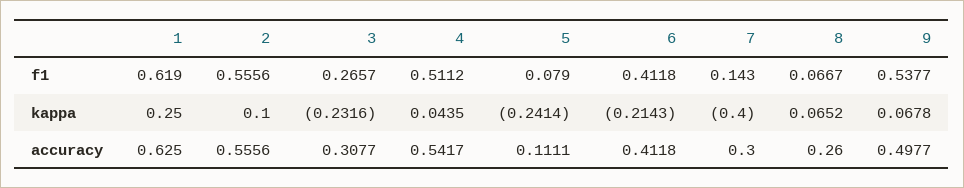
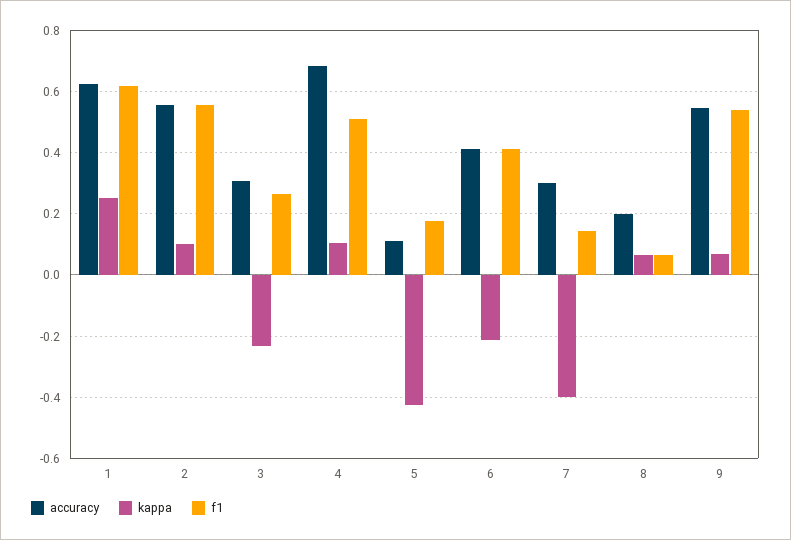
  {
    "f1": {
      "1": 0.619,
      "2": 0.5556,
      "3": 0.2657,
      "4": 0.5112,
-     "5": 0.079,
+     "5": 0.18,
      "6": 0.4118,
      "7": 0.143,
      "8": 0.0667,
      "9": 0.5377
    },
    "kappa": {
      "1": 0.25,
      "2": 0.1,
      "3": -0.2316,
-     "4": 0.0435,
+     "4": 0.1,
-     "5": -0.2414,
+     "5": -0.42,
      "6": -0.2143,
      "7": -0.4,
      "8": 0.0652,
      "9": 0.0678
    },
    "accuracy": {
      "1": 0.625,
      "2": 0.5556,
      "3": 0.3077,
-     "4": 0.5417,
+     "4": 0.68,
      "5": 0.1111,
      "6": 0.4118,
      "7": 0.3,
-     "8": 0.26,
+     "8": 0.2,
-     "9": 0.4977
+     "9": 0.54
    }
  }

